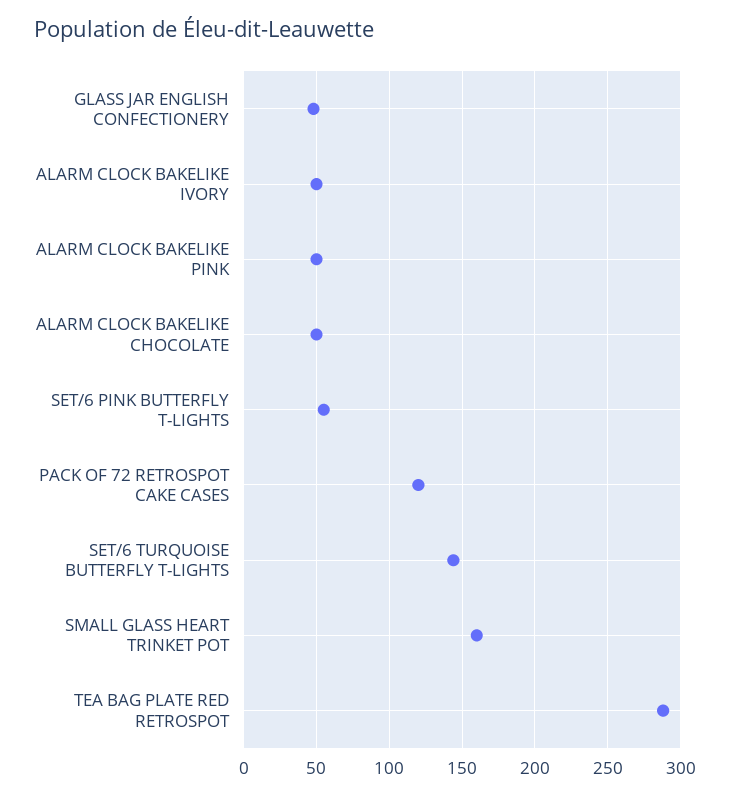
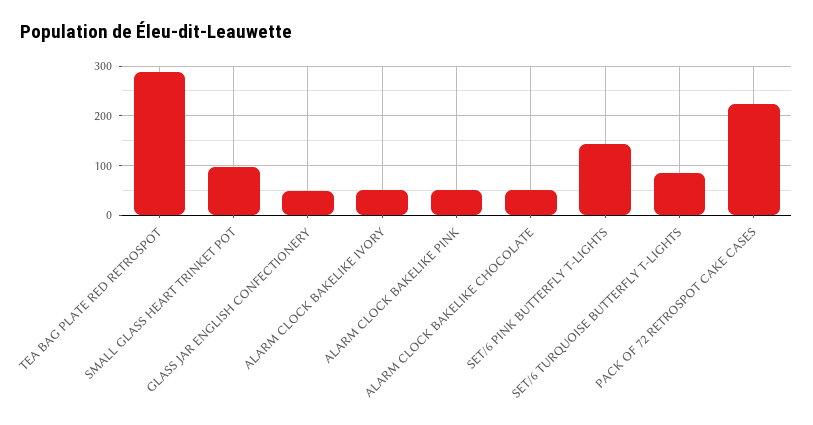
  {
    "GLASS JAR ENGLISH CONFECTIONERY": 50,
    "ALARM CLOCK BAKELIKE IVORY": 50,
    "ALARM CLOCK BAKELIKE PINK": 50,
    "ALARM CLOCK BAKELIKE CHOCOLATE": 50,
-   "SET/6 PINK BUTTERFLY T-LIGHTS": 55,
+   "SET/6 PINK BUTTERFLY T-LIGHTS": 140,
-   "PACK OF 72 RETROSPOT CAKE CASES": 120,
+   "PACK OF 72 RETROSPOT CAKE CASES": 220,
-   "SET/6 TURQUOISE BUTTERFLY T-LIGHTS": 145,
+   "SET/6 TURQUOISE BUTTERFLY T-LIGHTS": 80,
-   "SMALL GLASS HEART TRINKET POT": 160,
+   "SMALL GLASS HEART TRINKET POT": 100,
    "TEA BAG PLATE RED RETROSPOT": 290
  }

